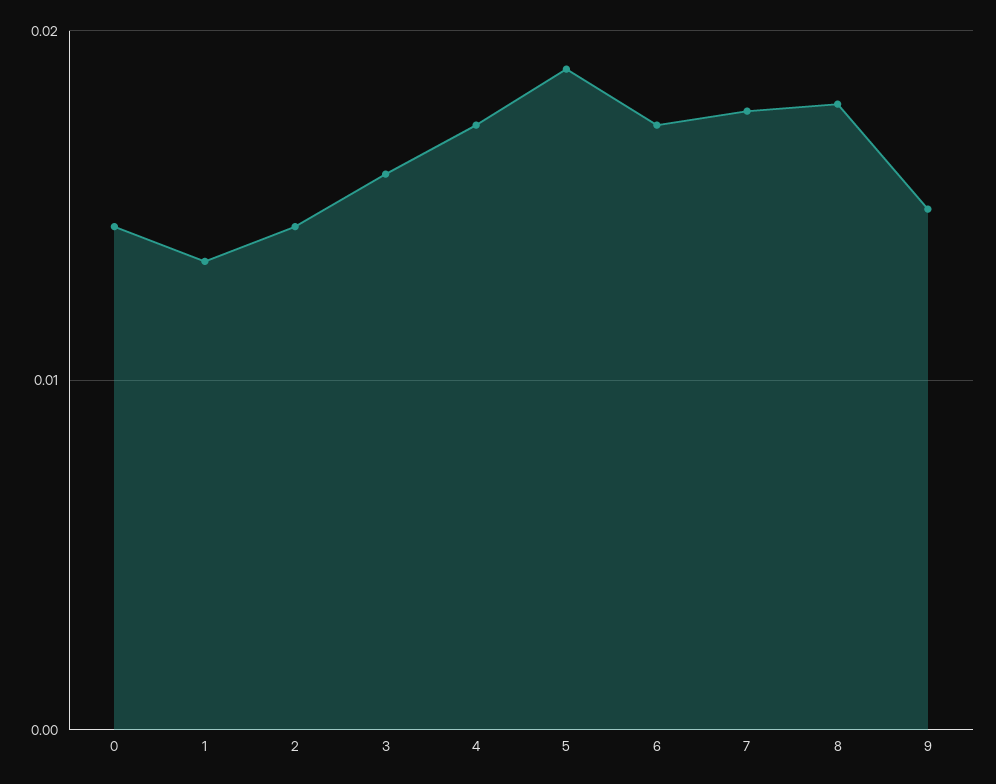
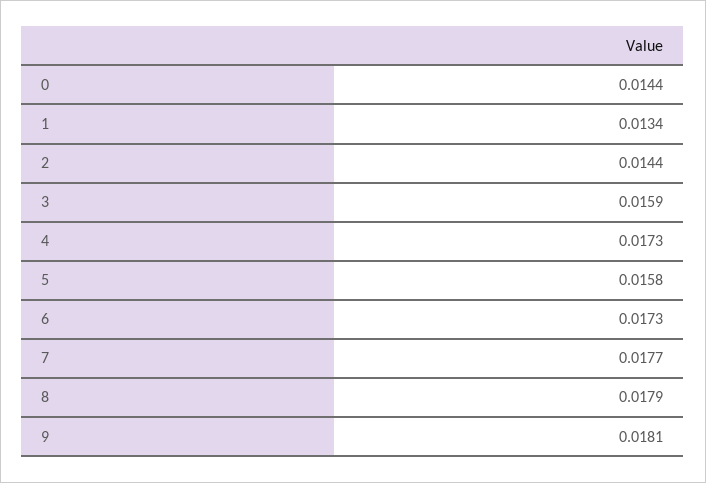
  {
    "0": 0.0144,
    "1": 0.0134,
    "2": 0.0144,
    "3": 0.0159,
    "4": 0.0173,
-   "5": 0.019,
+   "5": 0.0158,
    "6": 0.0173,
    "7": 0.0177,
    "8": 0.0179,
-   "9": 0.015
+   "9": 0.0181
  }

